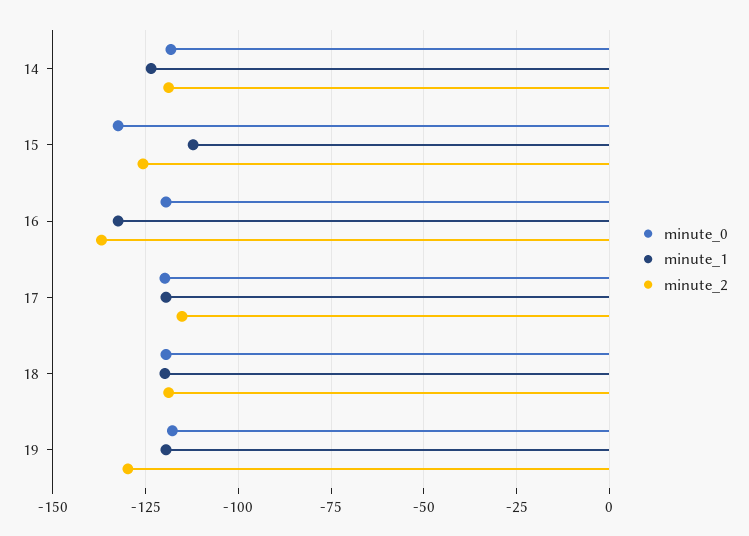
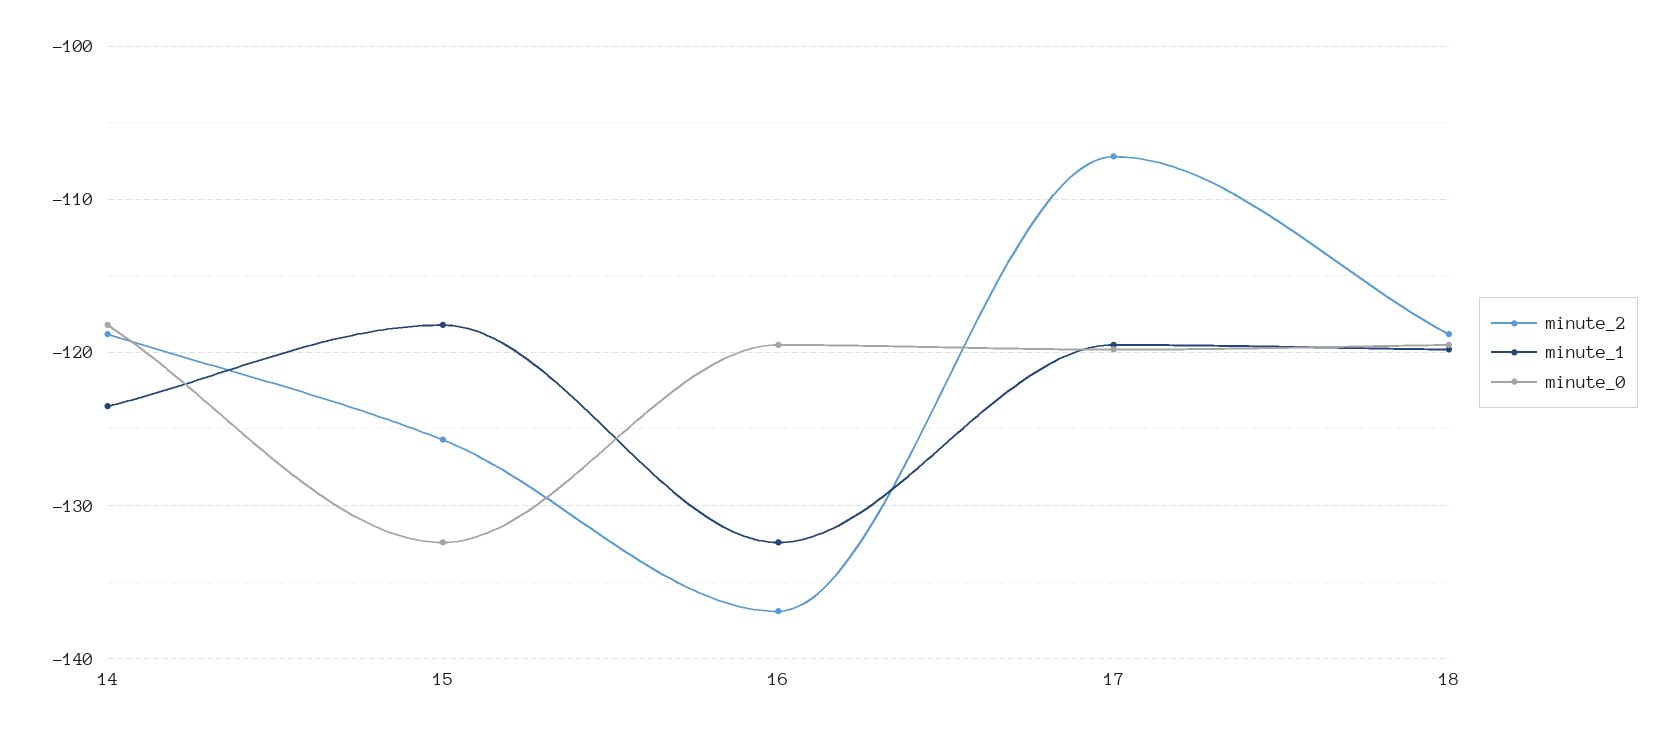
  {
    "minute_0": {
      "14": -118,
      "15": -132,
      "16": -120,
      "17": -120,
-     "18": -120,
+     "18": -120
-     "19": -117.5
    },
    "minute_1": {
      "14": -124,
-     "15": -112.5,
+     "15": -118,
      "16": -132,
      "17": -120,
-     "18": -120,
+     "18": -120
-     "19": -120
    },
    "minute_2": {
      "14": -119,
      "15": -126,
      "16": -137,
-     "17": -115,
+     "17": -107,
-     "18": -119,
+     "18": -119
-     "19": -130
    }
  }

